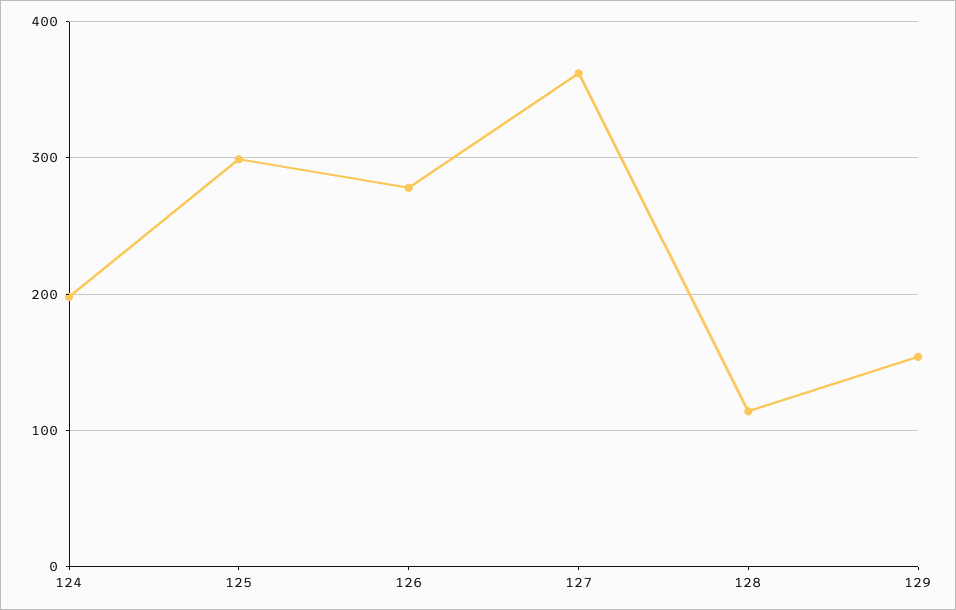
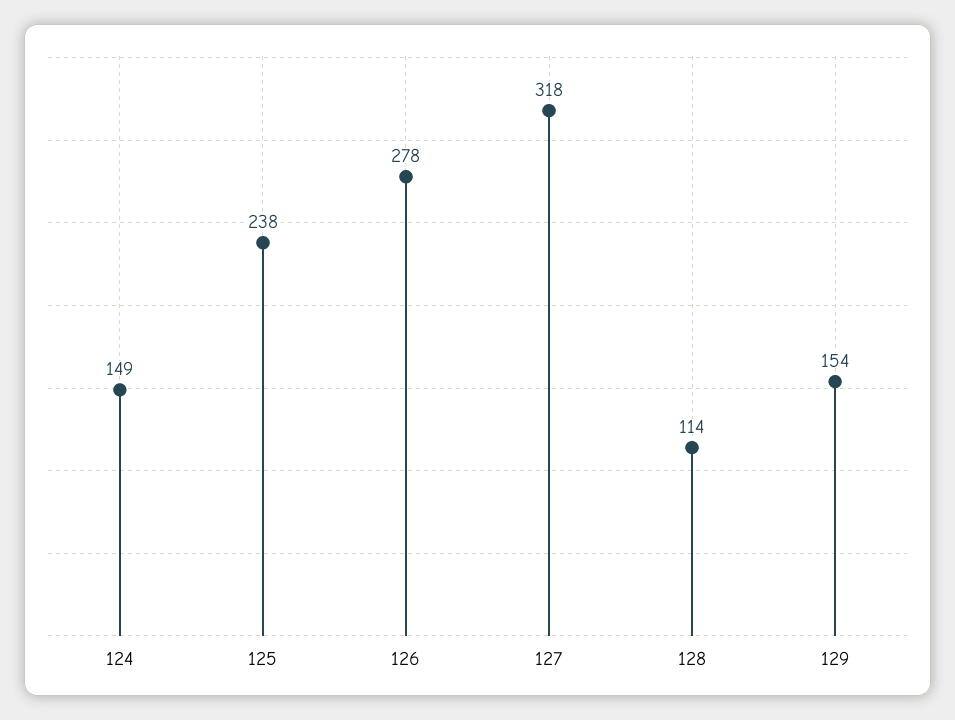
  {
-   "124": 200,
+   "124": 149,
-   "125": 300,
+   "125": 238,
    "126": 278,
-   "127": 360,
+   "127": 318,
    "128": 114,
    "129": 154
  }

